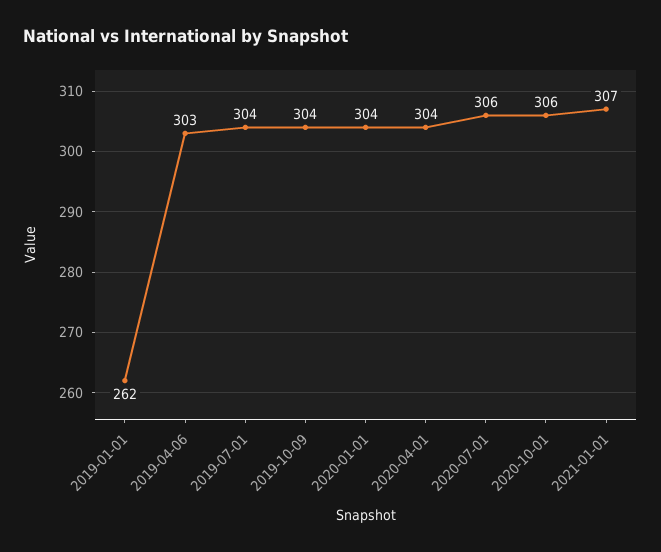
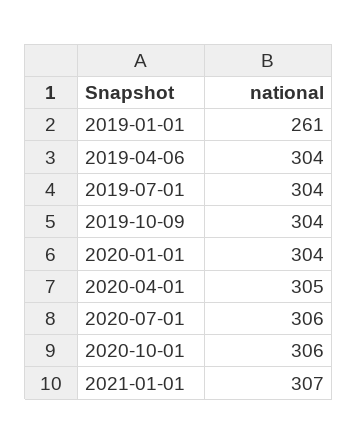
  {
-   "2019-01-01": 262,
+   "2019-01-01": 261,
-   "2019-04-06": 303,
+   "2019-04-06": 304,
    "2019-07-01": 304,
    "2019-10-09": 304,
    "2020-01-01": 304,
-   "2020-04-01": 304,
+   "2020-04-01": 305,
    "2020-07-01": 306,
    "2020-10-01": 306,
    "2021-01-01": 307
  }

